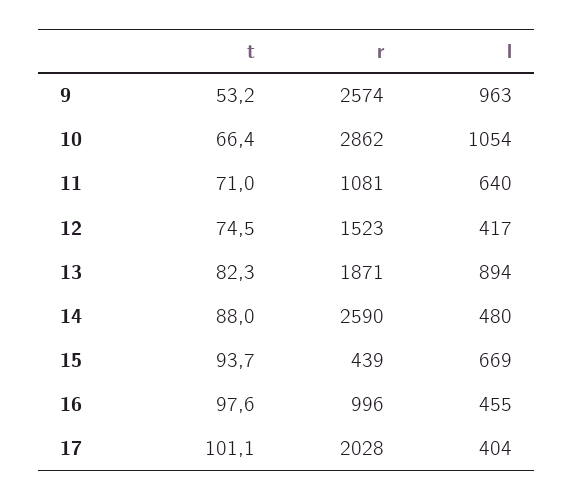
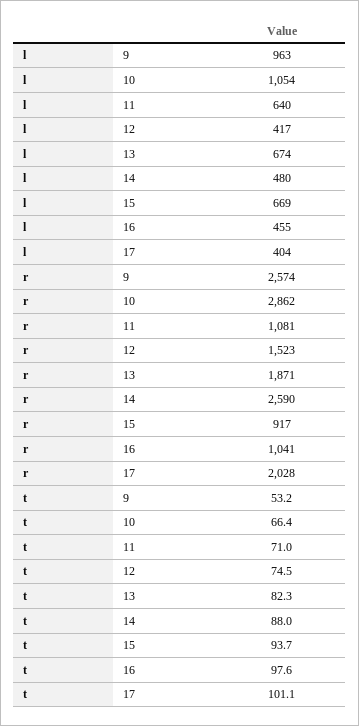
  {
    "t": {
      "9": 53.2,
      "10": 66.4,
      "11": 71,
      "12": 74.5,
      "13": 82.3,
      "14": 88,
      "15": 93.7,
      "16": 97.6,
      "17": 101.1
    },
    "r": {
      "9": 2574,
      "10": 2862,
      "11": 1081,
      "12": 1523,
      "13": 1871,
      "14": 2590,
-     "15": 439,
+     "15": 917,
-     "16": 996,
+     "16": 1041,
      "17": 2028
    },
    "l": {
      "9": 963,
      "10": 1054,
      "11": 640,
      "12": 417,
-     "13": 894,
+     "13": 674,
      "14": 480,
      "15": 669,
      "16": 455,
      "17": 404
    }
  }

